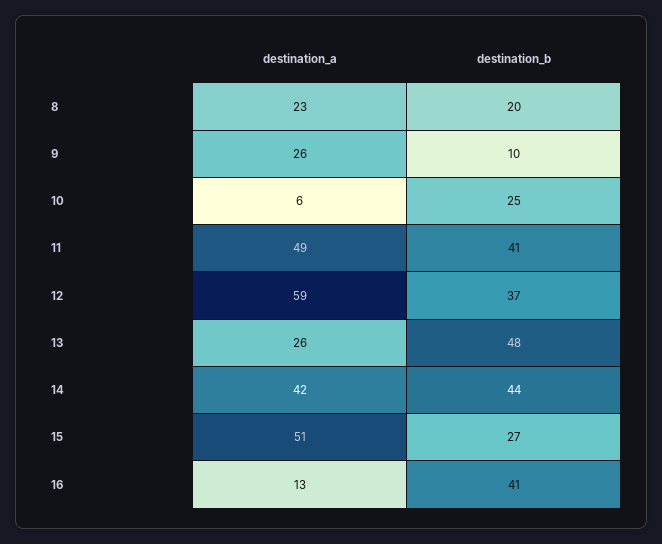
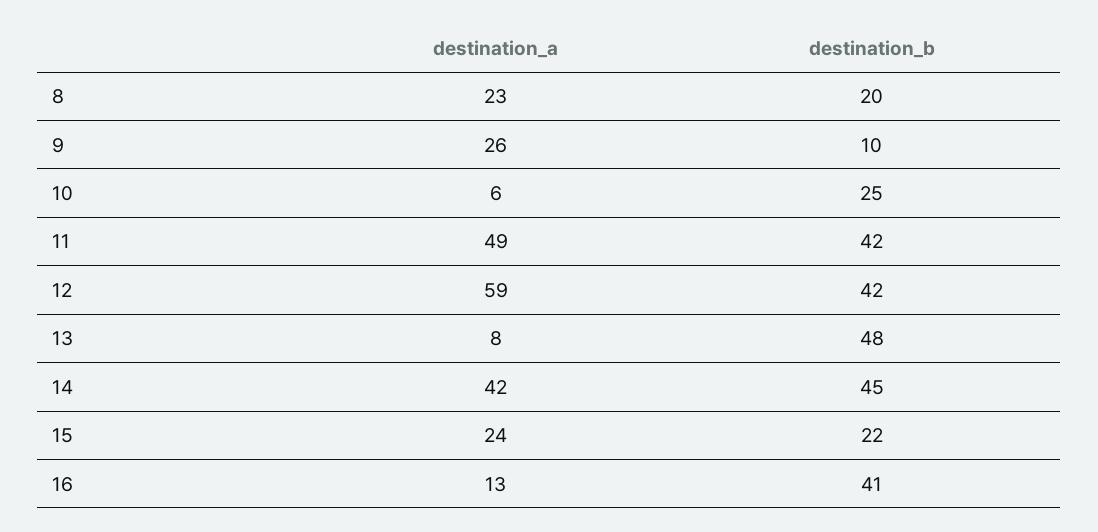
  {
    "destination_a": {
      "8": 23,
      "9": 26,
      "10": 6,
      "11": 49,
      "12": 59,
-     "13": 26,
+     "13": 8,
      "14": 42,
-     "15": 51,
+     "15": 24,
      "16": 13
    },
    "destination_b": {
      "8": 20,
      "9": 10,
      "10": 25,
-     "11": 41,
+     "11": 42,
-     "12": 37,
+     "12": 42,
      "13": 48,
-     "14": 44,
+     "14": 45,
-     "15": 27,
+     "15": 22,
      "16": 41
    }
  }

